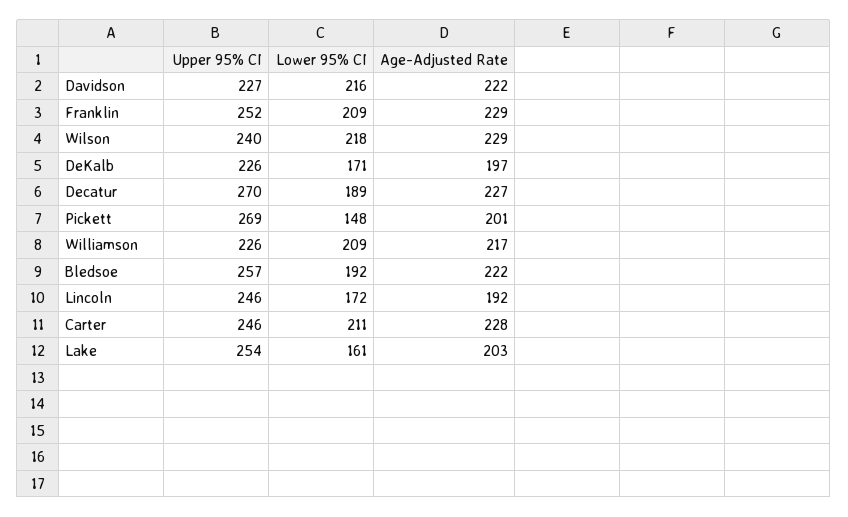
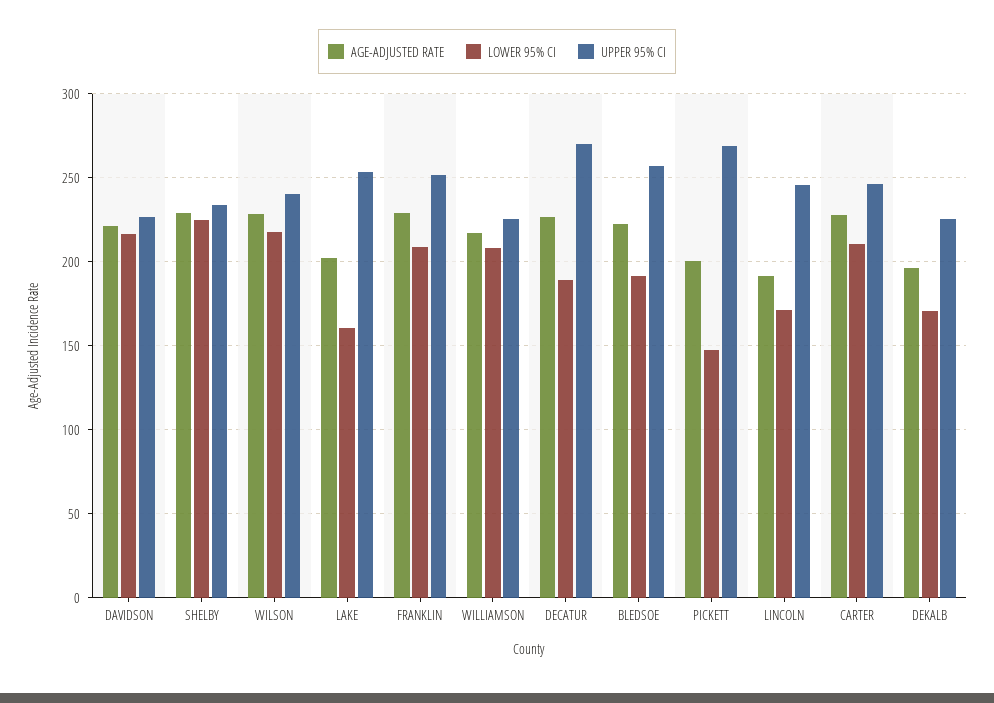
  {
    "Upper 95% CI": {
      "Davidson": 227,
      "Franklin": 252,
      "Wilson": 240,
      "DeKalb": 226,
      "Decatur": 270,
      "Pickett": 269,
      "Williamson": 226,
      "Bledsoe": 257,
      "Lincoln": 246,
      "Carter": 246,
-     "Lake": 254
+     "Lake": 254,
+     "SHELBY": 235
    },
    "Lower 95% CI": {
      "Davidson": 216,
      "Franklin": 209,
      "Wilson": 218,
      "DeKalb": 171,
      "Decatur": 189,
      "Pickett": 148,
      "Williamson": 209,
      "Bledsoe": 192,
      "Lincoln": 172,
      "Carter": 211,
-     "Lake": 161
+     "Lake": 161,
+     "SHELBY": 225
    },
    "Age-Adjusted Rate": {
      "Davidson": 222,
      "Franklin": 229,
      "Wilson": 229,
      "DeKalb": 197,
      "Decatur": 227,
      "Pickett": 201,
      "Williamson": 217,
      "Bledsoe": 222,
      "Lincoln": 192,
      "Carter": 228,
-     "Lake": 203
+     "Lake": 203,
+     "SHELBY": 230
    }
  }

